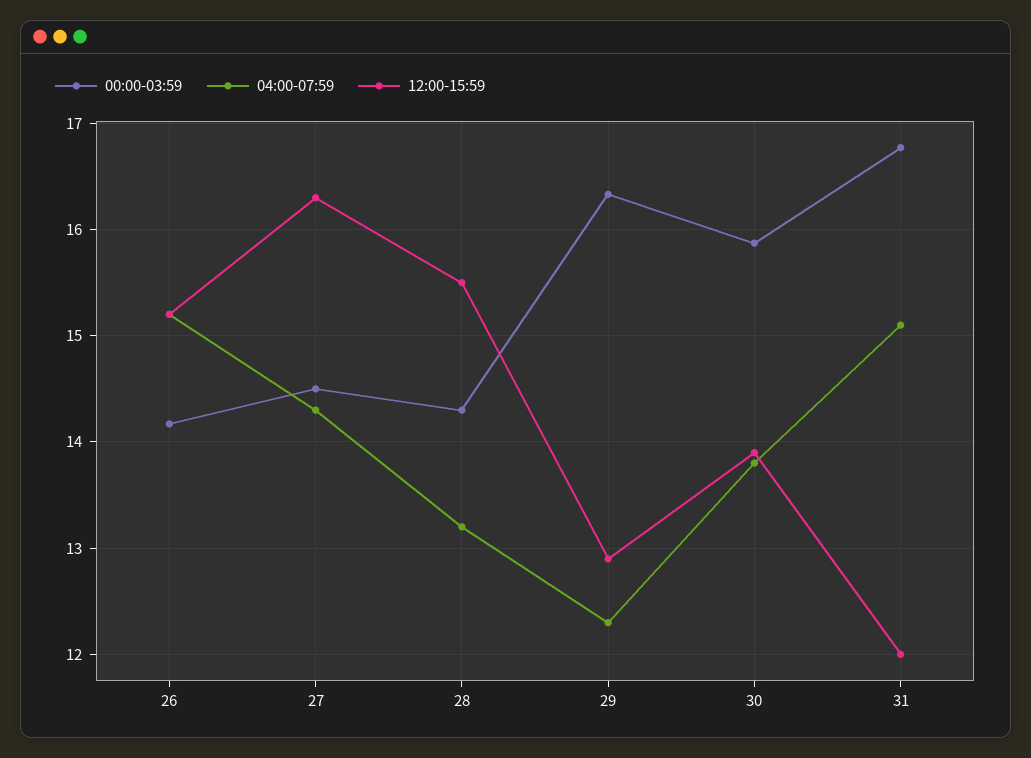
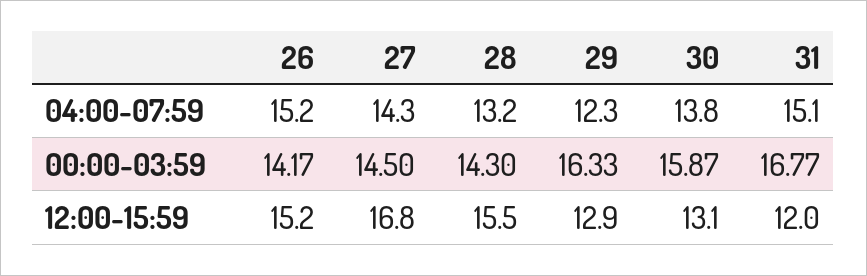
  {
    "00:00-03:59": {
      "26": 14.17,
      "27": 14.5,
      "28": 14.3,
      "29": 16.33,
      "30": 15.87,
      "31": 16.77
    },
    "04:00-07:59": {
      "26": 15.2,
      "27": 14.3,
      "28": 13.2,
      "29": 12.3,
      "30": 13.8,
      "31": 15.1
    },
    "12:00-15:59": {
      "26": 15.2,
-     "27": 16.3,
+     "27": 16.8,
      "28": 15.5,
      "29": 12.9,
-     "30": 13.9,
+     "30": 13.1,
      "31": 12
    }
  }

